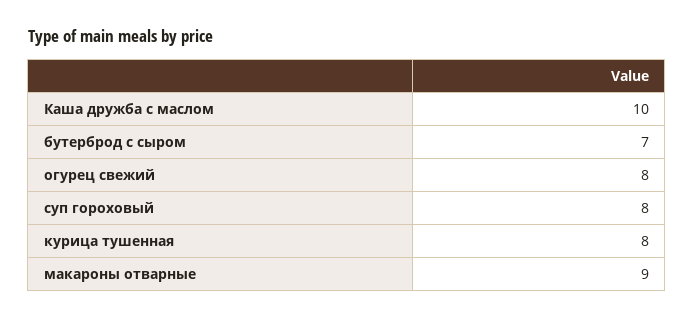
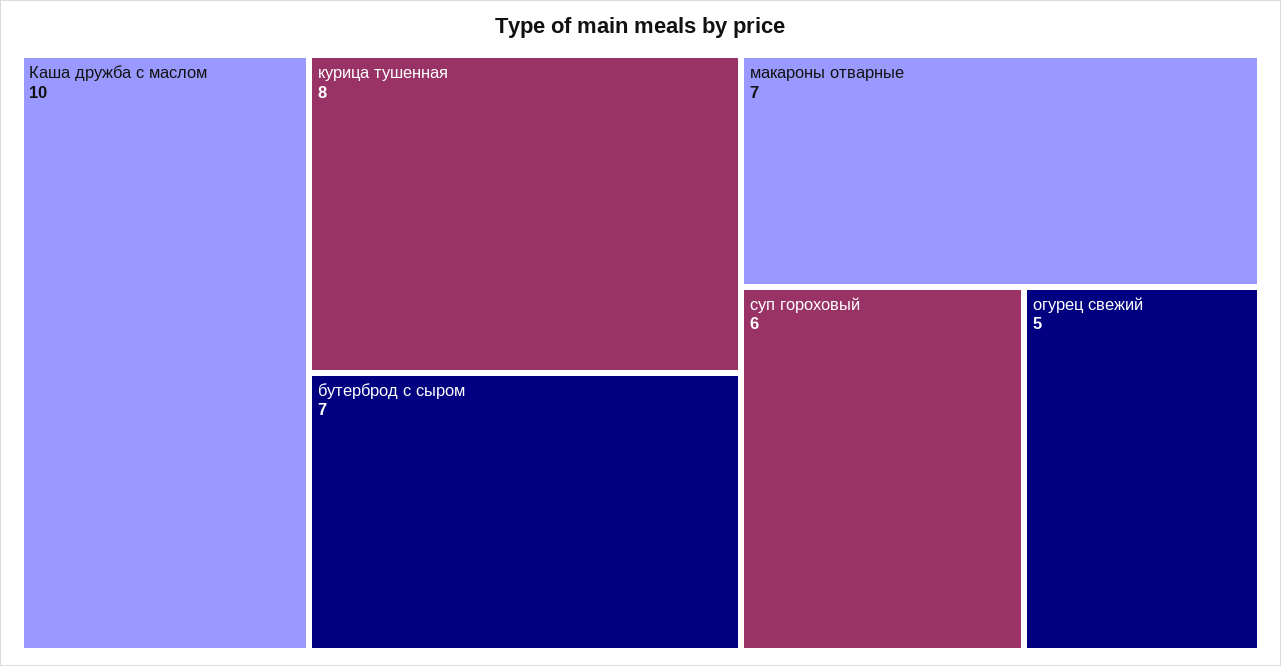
  {
    "Каша дружба с маслом": 10,
    "бутерброд с сыром": 7,
-   "огурец свежий": 8,
+   "огурец свежий": 5,
-   "суп гороховый": 8,
+   "суп гороховый": 6,
    "курица тушенная": 8,
-   "макароны отварные": 9
+   "макароны отварные": 7
  }

